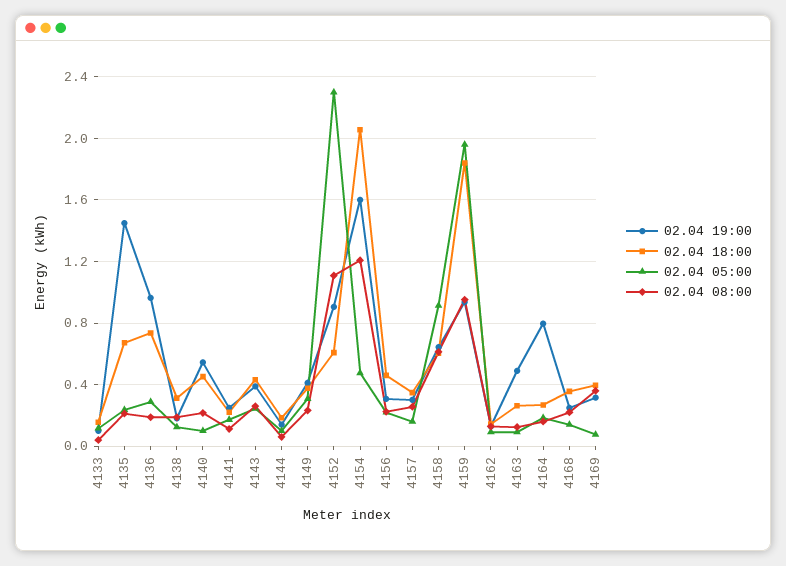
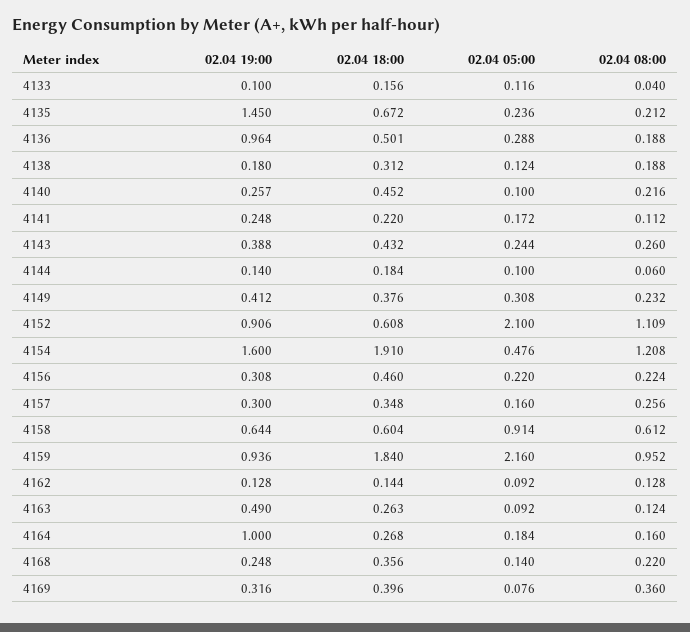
  {
    "02.04 19:00": {
      "4133": 0.1,
      "4135": 1.45,
      "4136": 0.964,
      "4138": 0.18,
-     "4140": 0.55,
+     "4140": 0.257,
      "4141": 0.248,
      "4143": 0.388,
      "4144": 0.14,
      "4149": 0.412,
      "4152": 0.906,
      "4154": 1.6,
      "4156": 0.308,
      "4157": 0.3,
      "4158": 0.644,
      "4159": 0.936,
      "4162": 0.128,
      "4163": 0.49,
-     "4164": 0.8,
+     "4164": 1,
      "4168": 0.248,
      "4169": 0.316
    },
    "02.04 18:00": {
      "4133": 0.156,
      "4135": 0.672,
-     "4136": 0.75,
+     "4136": 0.501,
      "4138": 0.312,
      "4140": 0.452,
      "4141": 0.22,
      "4143": 0.432,
      "4144": 0.184,
      "4149": 0.376,
      "4152": 0.608,
-     "4154": 2.05,
+     "4154": 1.91,
      "4156": 0.46,
      "4157": 0.348,
      "4158": 0.604,
      "4159": 1.84,
      "4162": 0.144,
      "4163": 0.263,
      "4164": 0.268,
      "4168": 0.356,
      "4169": 0.396
    },
    "02.04 05:00": {
      "4133": 0.116,
      "4135": 0.236,
      "4136": 0.288,
      "4138": 0.124,
      "4140": 0.1,
      "4141": 0.172,
      "4143": 0.244,
      "4144": 0.1,
      "4149": 0.308,
-     "4152": 2.3,
+     "4152": 2.1,
      "4154": 0.476,
      "4156": 0.22,
      "4157": 0.16,
      "4158": 0.914,
-     "4159": 1.95,
+     "4159": 2.16,
      "4162": 0.092,
      "4163": 0.092,
      "4164": 0.184,
      "4168": 0.14,
      "4169": 0.076
    },
    "02.04 08:00": {
      "4133": 0.04,
      "4135": 0.212,
      "4136": 0.188,
      "4138": 0.188,
      "4140": 0.216,
      "4141": 0.112,
      "4143": 0.26,
      "4144": 0.06,
      "4149": 0.232,
      "4152": 1.109,
      "4154": 1.208,
      "4156": 0.224,
      "4157": 0.256,
      "4158": 0.612,
      "4159": 0.952,
      "4162": 0.128,
      "4163": 0.124,
      "4164": 0.16,
      "4168": 0.22,
      "4169": 0.36
    }
  }

